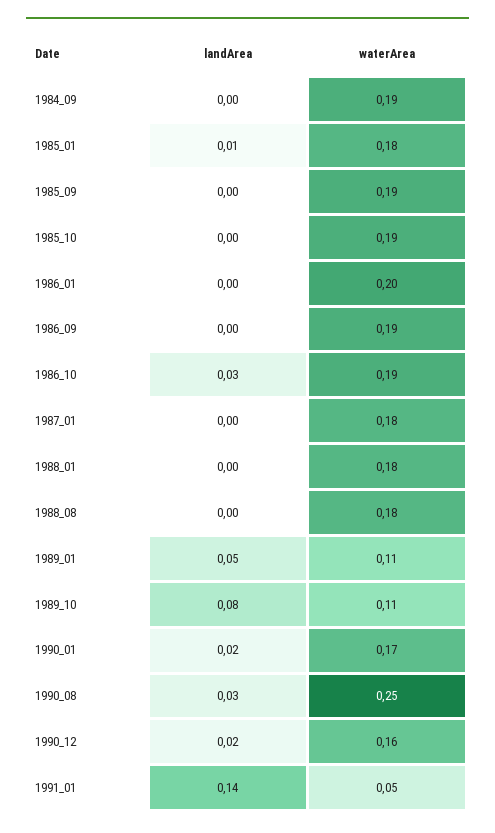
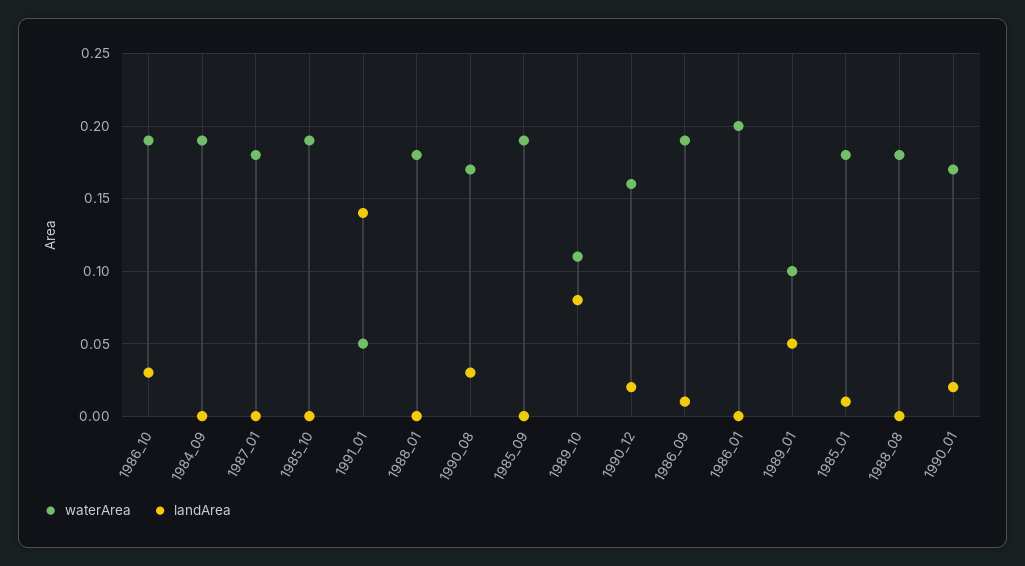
  {
    "landArea": {
      "1984_09": 0,
      "1985_01": 0.01,
      "1985_09": 0,
      "1985_10": 0,
      "1986_01": 0,
-     "1986_09": 0,
+     "1986_09": 0.01,
      "1986_10": 0.03,
      "1987_01": 0,
      "1988_01": 0,
      "1988_08": 0,
      "1989_01": 0.05,
      "1989_10": 0.08,
      "1990_01": 0.02,
      "1990_08": 0.03,
      "1990_12": 0.02,
      "1991_01": 0.14
    },
    "waterArea": {
      "1984_09": 0.19,
      "1985_01": 0.18,
      "1985_09": 0.19,
      "1985_10": 0.19,
      "1986_01": 0.2,
      "1986_09": 0.19,
      "1986_10": 0.19,
      "1987_01": 0.18,
      "1988_01": 0.18,
      "1988_08": 0.18,
-     "1989_01": 0.11,
+     "1989_01": 0.1,
      "1989_10": 0.11,
      "1990_01": 0.17,
-     "1990_08": 0.25,
+     "1990_08": 0.17,
      "1990_12": 0.16,
      "1991_01": 0.05
    }
  }

